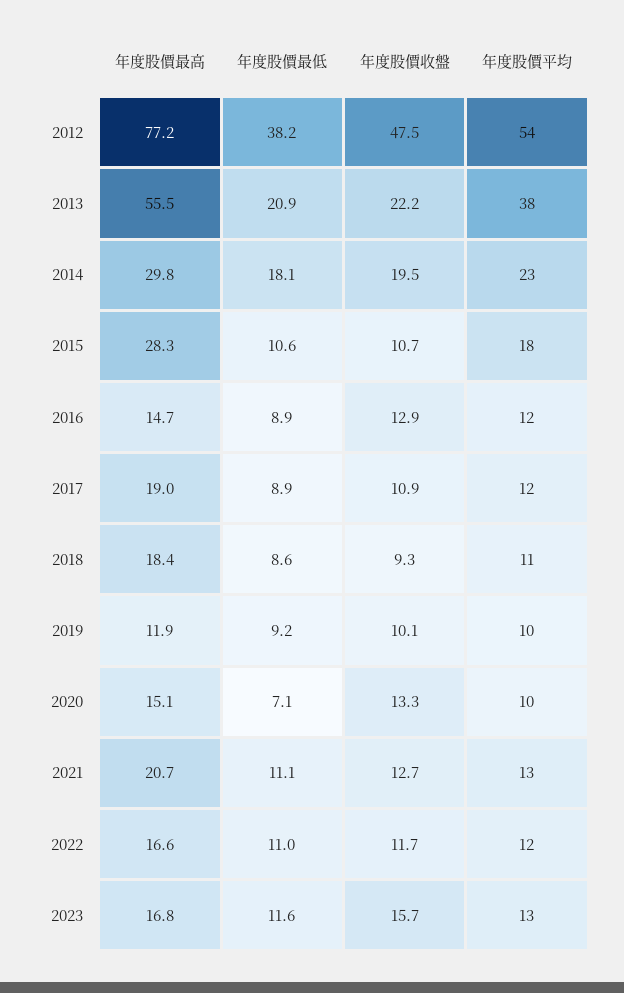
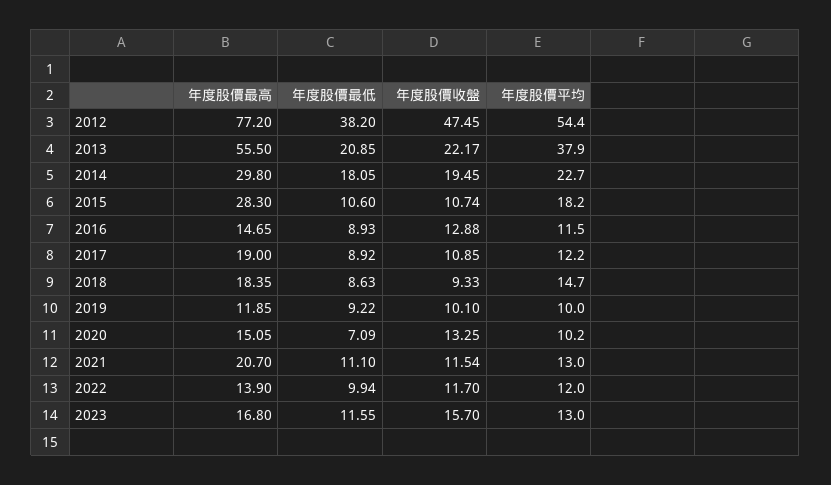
  {
    "年度股價最高": {
      "2012": 77.2,
      "2013": 55.5,
      "2014": 29.8,
      "2015": 28.3,
      "2016": 14.65,
      "2017": 19,
      "2018": 18.35,
      "2019": 11.85,
      "2020": 15.05,
      "2021": 20.7,
-     "2022": 16.6,
+     "2022": 13.9,
      "2023": 16.8
    },
    "年度股價最低": {
      "2012": 38.2,
      "2013": 20.85,
      "2014": 18.05,
      "2015": 10.6,
      "2016": 8.93,
      "2017": 8.92,
      "2018": 8.63,
      "2019": 9.22,
      "2020": 7.09,
      "2021": 11.1,
-     "2022": 11,
+     "2022": 9.94,
      "2023": 11.55
    },
    "年度股價收盤": {
      "2012": 47.45,
      "2013": 22.17,
      "2014": 19.45,
      "2015": 10.74,
      "2016": 12.88,
      "2017": 10.85,
      "2018": 9.33,
      "2019": 10.1,
      "2020": 13.25,
-     "2021": 12.7,
+     "2021": 11.54,
      "2022": 11.7,
      "2023": 15.7
    },
    "年度股價平均": {
      "2012": 54.4,
      "2013": 37.9,
      "2014": 22.7,
      "2015": 18.2,
      "2016": 11.5,
      "2017": 12.2,
-     "2018": 11,
+     "2018": 14.7,
      "2019": 10,
      "2020": 10.2,
      "2021": 13,
      "2022": 12,
      "2023": 13
    }
  }

